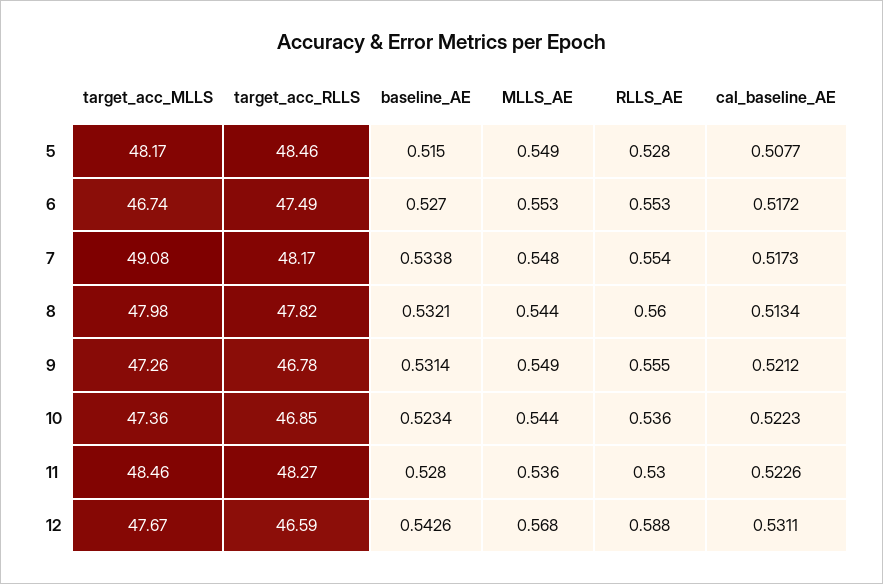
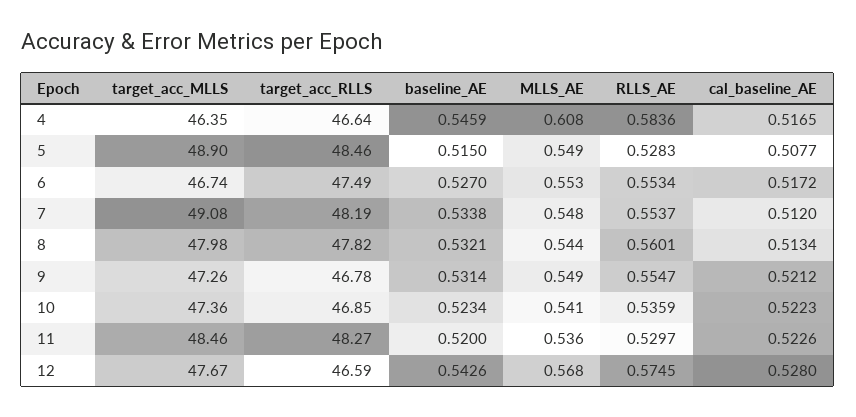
  {
    "target_acc_MLLS": {
-     "5": 48.17,
+     "5": 48.9,
      "6": 46.74,
      "7": 49.08,
      "8": 47.98,
      "9": 47.26,
      "10": 47.36,
      "11": 48.46,
-     "12": 47.67
+     "12": 47.67,
+     "4": 46.35
    },
    "target_acc_RLLS": {
      "5": 48.46,
      "6": 47.49,
-     "7": 48.17,
+     "7": 48.19,
      "8": 47.82,
      "9": 46.78,
      "10": 46.85,
      "11": 48.27,
-     "12": 46.59
+     "12": 46.59,
+     "4": 46.64
    },
    "baseline_AE": {
      "5": 0.515,
      "6": 0.527,
      "7": 0.5338,
      "8": 0.5321,
      "9": 0.5314,
      "10": 0.5234,
-     "11": 0.528,
+     "11": 0.52,
-     "12": 0.5426
+     "12": 0.5426,
+     "4": 0.5459
    },
    "MLLS_AE": {
      "5": 0.549,
      "6": 0.553,
      "7": 0.548,
      "8": 0.544,
      "9": 0.549,
-     "10": 0.544,
+     "10": 0.541,
      "11": 0.536,
-     "12": 0.568
+     "12": 0.568,
+     "4": 0.608
    },
    "RLLS_AE": {
      "5": 0.5283,
      "6": 0.5534,
      "7": 0.5537,
      "8": 0.5601,
      "9": 0.5547,
      "10": 0.5359,
      "11": 0.5297,
-     "12": 0.588
+     "12": 0.5745,
+     "4": 0.5836
    },
    "cal_baseline_AE": {
      "5": 0.5077,
      "6": 0.5172,
-     "7": 0.5173,
+     "7": 0.512,
      "8": 0.5134,
      "9": 0.5212,
      "10": 0.5223,
      "11": 0.5226,
-     "12": 0.5311
+     "12": 0.528,
+     "4": 0.5165
    }
  }

